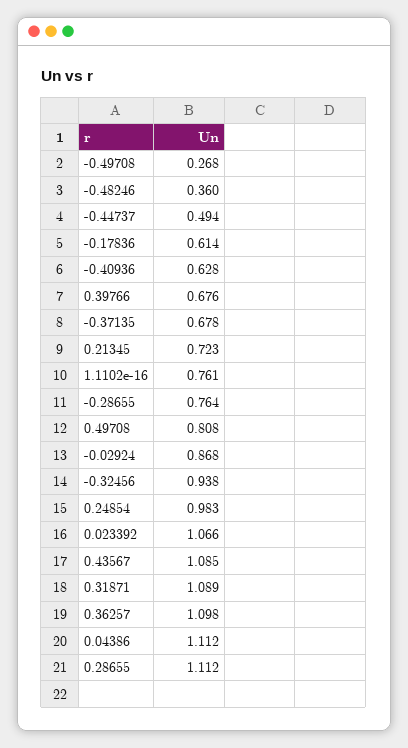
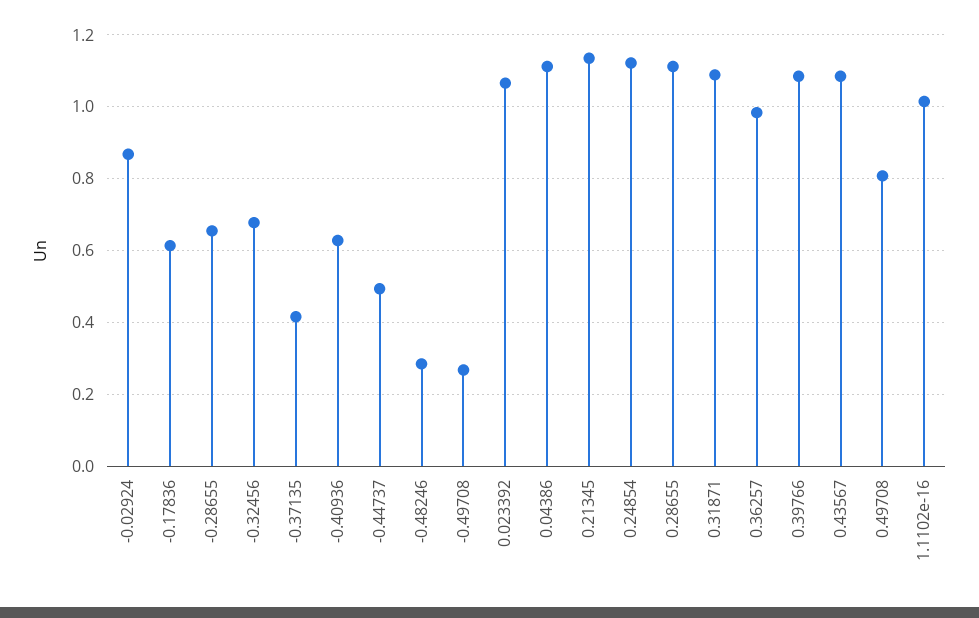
  {
    "-0.49708": 0.268,
-   "-0.48246": 0.36,
+   "-0.48246": 0.28,
    "-0.44737": 0.494,
    "-0.17836": 0.614,
    "-0.40936": 0.628,
-   "0.39766": 0.676,
+   "0.39766": 1.08,
-   "-0.37135": 0.678,
+   "-0.37135": 0.42,
-   "0.21345": 0.723,
+   "0.21345": 1.14,
-   "1.1102e-16": 0.761,
+   "1.1102e-16": 1.02,
-   "-0.28655": 0.764,
+   "-0.28655": 0.66,
    "0.49708": 0.808,
    "-0.02924": 0.868,
-   "-0.32456": 0.938,
+   "-0.32456": 0.68,
-   "0.24854": 0.983,
+   "0.24854": 1.12,
    "0.023392": 1.066,
    "0.43567": 1.085,
    "0.31871": 1.089,
-   "0.36257": 1.098,
+   "0.36257": 0.98,
    "0.04386": 1.112,
    "0.28655": 1.112
  }

